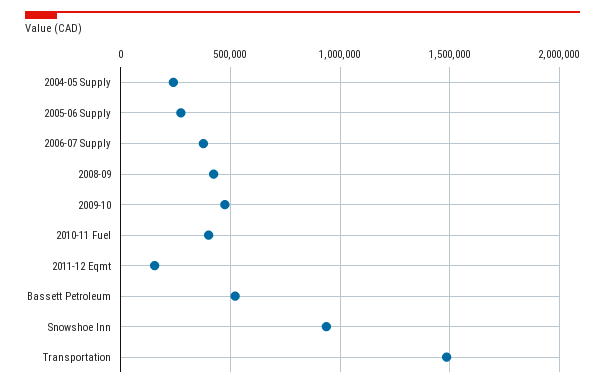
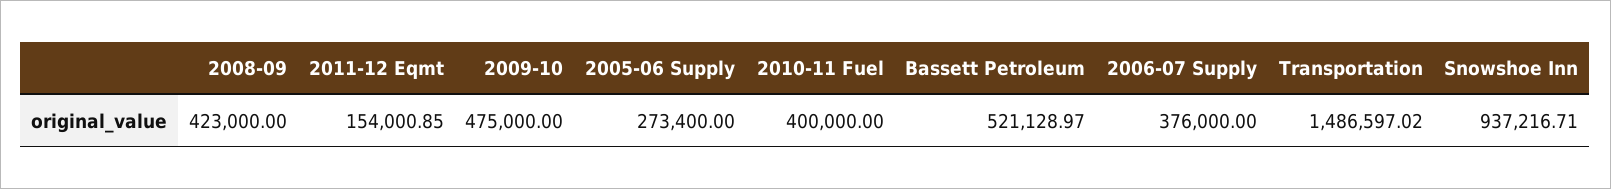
  {
-   "2004-05 Supply": 250000,
    "2005-06 Supply": 273400,
    "2006-07 Supply": 376000,
    "2008-09": 423000,
    "2009-10": 475000,
    "2010-11 Fuel": 400000,
    "2011-12 Eqmt": 154000.85,
    "Bassett Petroleum": 521128.97,
    "Snowshoe Inn": 937216.71,
    "Transportation": 1486597.02
  }

